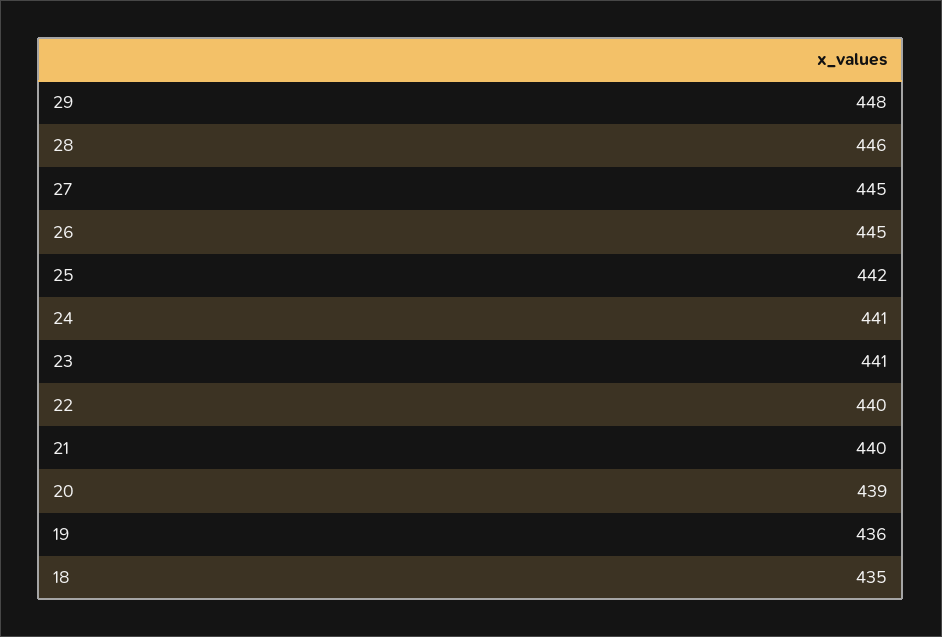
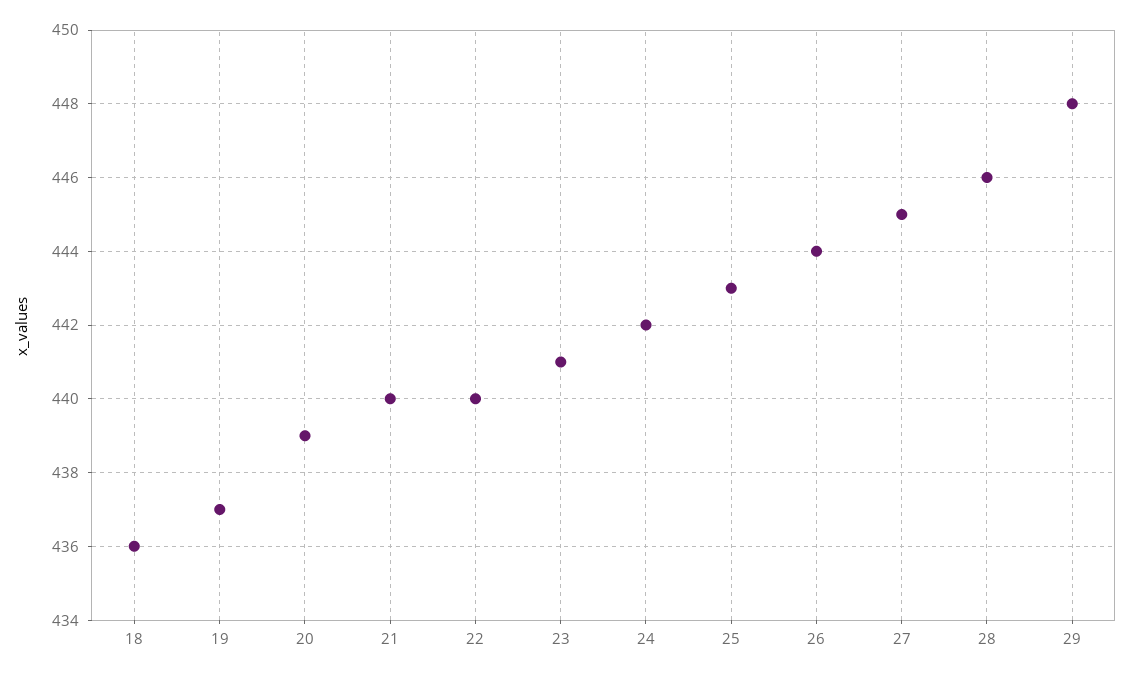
  {
    "29": 448,
    "28": 446,
    "27": 445,
-   "26": 445,
+   "26": 444,
-   "25": 442,
+   "25": 443,
-   "24": 441,
+   "24": 442,
    "23": 441,
    "22": 440,
    "21": 440,
    "20": 439,
-   "19": 436,
+   "19": 437,
-   "18": 435
+   "18": 436
  }

